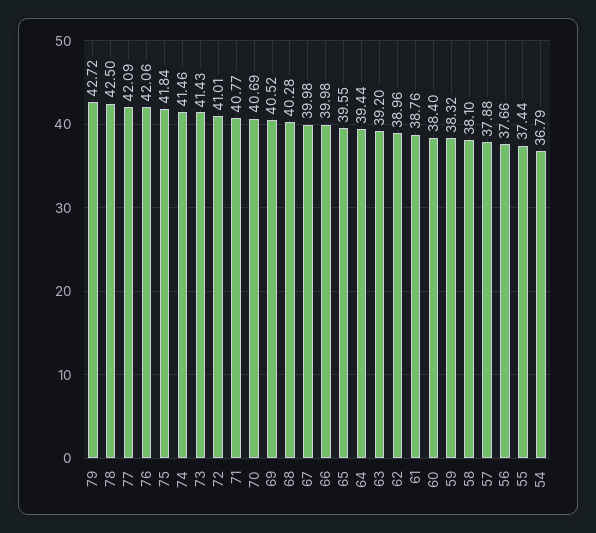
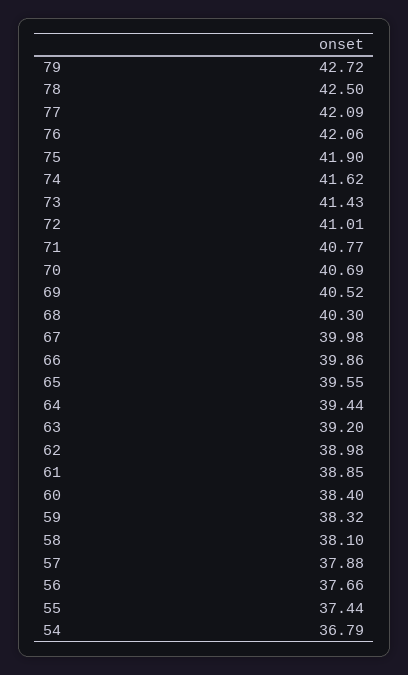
  {
    "79": 42.72,
    "78": 42.5,
    "77": 42.09,
    "76": 42.06,
-   "75": 41.84,
+   "75": 41.9,
-   "74": 41.46,
+   "74": 41.62,
    "73": 41.43,
    "72": 41.01,
    "71": 40.77,
    "70": 40.69,
    "69": 40.52,
-   "68": 40.28,
+   "68": 40.3,
    "67": 39.98,
-   "66": 39.98,
+   "66": 39.86,
    "65": 39.55,
    "64": 39.44,
    "63": 39.2,
-   "62": 38.96,
+   "62": 38.98,
-   "61": 38.76,
+   "61": 38.85,
    "60": 38.4,
    "59": 38.32,
    "58": 38.1,
    "57": 37.88,
    "56": 37.66,
    "55": 37.44,
    "54": 36.79
  }

